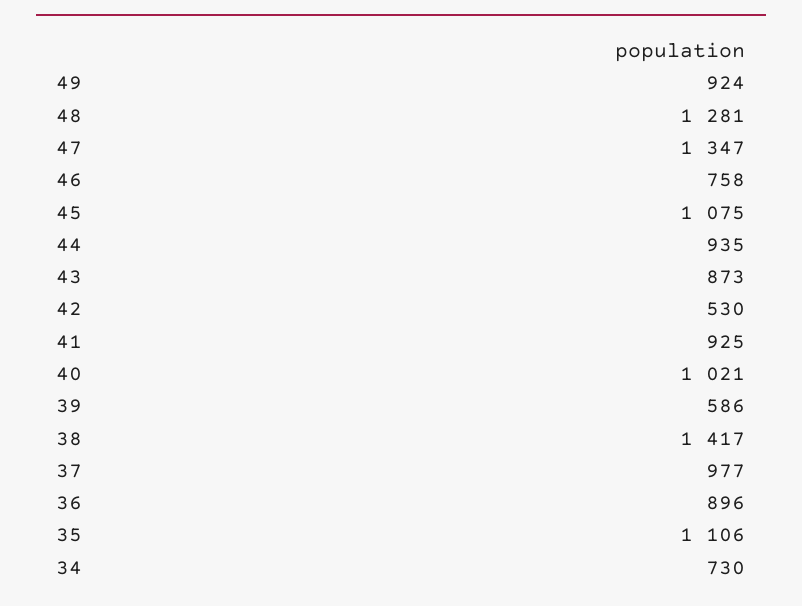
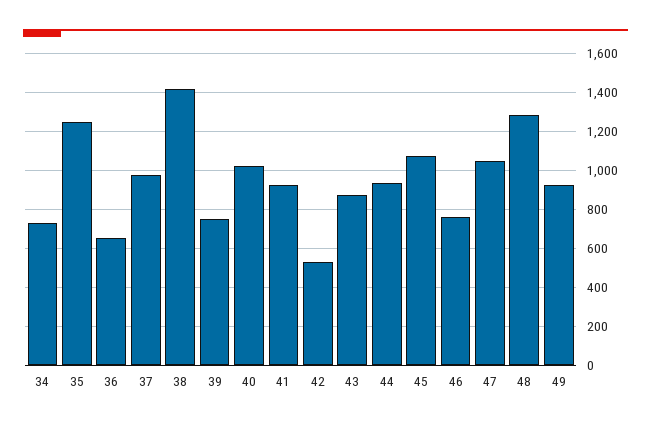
  {
    "49": 924,
    "48": 1281,
-   "47": 1347,
+   "47": 1050,
    "46": 758,
    "45": 1075,
    "44": 935,
    "43": 873,
    "42": 530,
    "41": 925,
    "40": 1021,
-   "39": 586,
+   "39": 750,
    "38": 1417,
    "37": 977,
-   "36": 896,
+   "36": 650,
-   "35": 1106,
+   "35": 1250,
    "34": 730
  }

